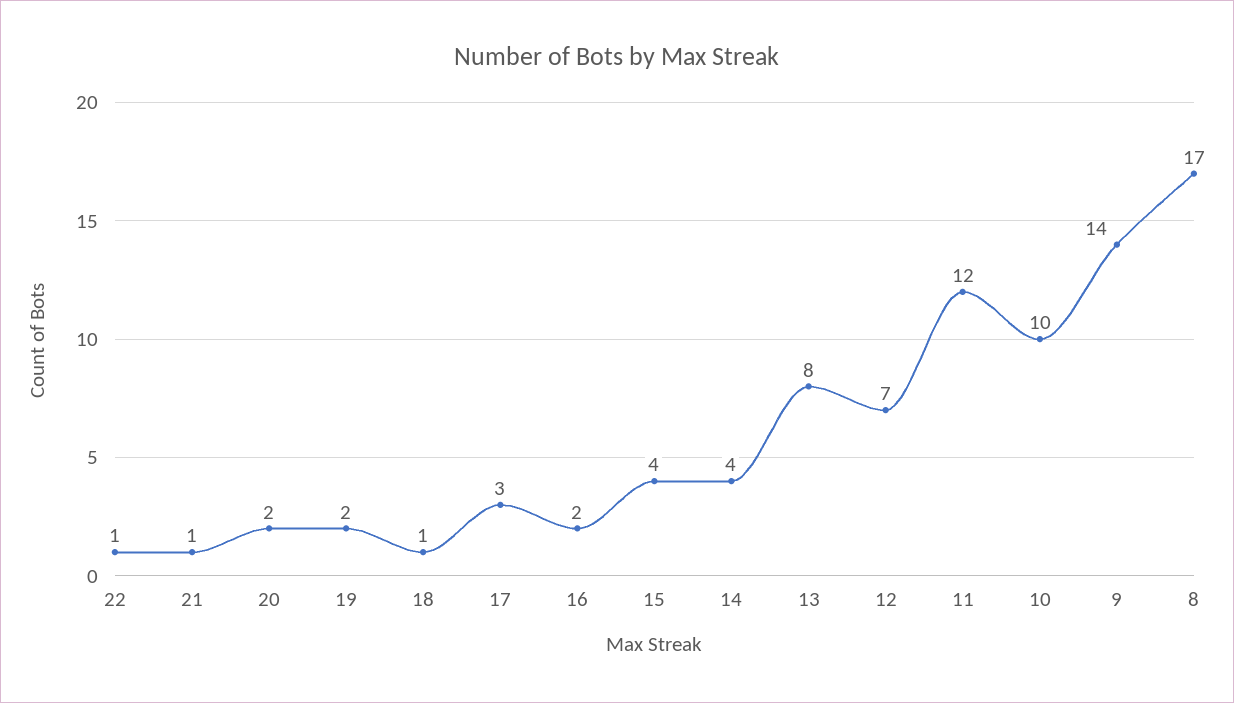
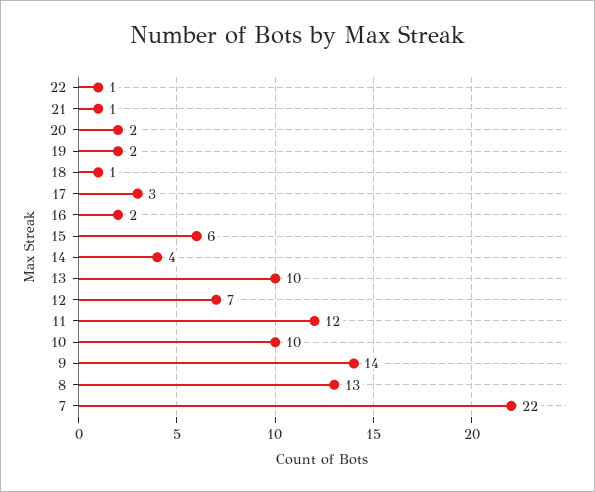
  {
    "22": 1,
    "21": 1,
    "20": 2,
    "19": 2,
    "18": 1,
    "17": 3,
    "16": 2,
-   "15": 4,
+   "15": 6,
    "14": 4,
-   "13": 8,
+   "13": 10,
    "12": 7,
    "11": 12,
    "10": 10,
    "9": 14,
-   "8": 17
+   "8": 13,
+   "7": 22
  }

